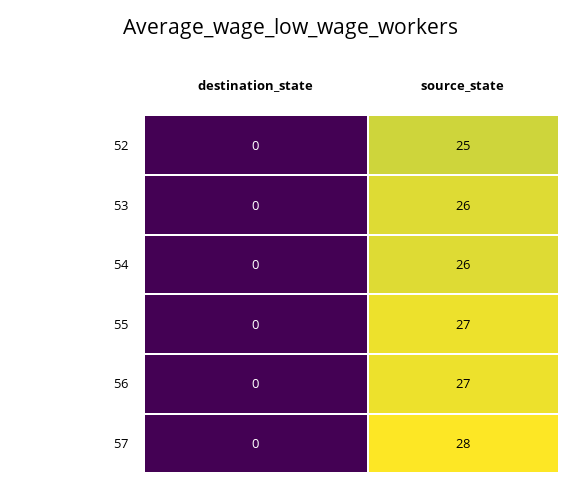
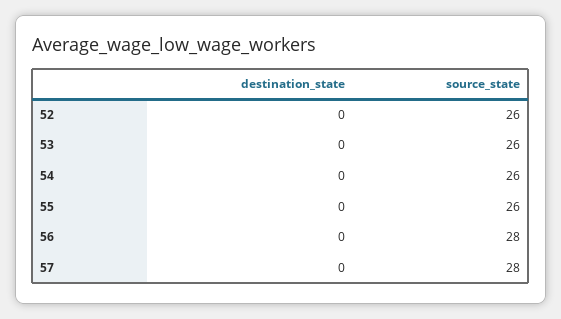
  {
    "destination_state": {
      "52": 0,
      "53": 0,
      "54": 0,
      "55": 0,
      "56": 0,
      "57": 0
    },
    "source_state": {
-     "52": 25,
+     "52": 26,
      "53": 26,
      "54": 26,
-     "55": 27,
+     "55": 26,
-     "56": 27,
+     "56": 28,
      "57": 28
    }
  }

